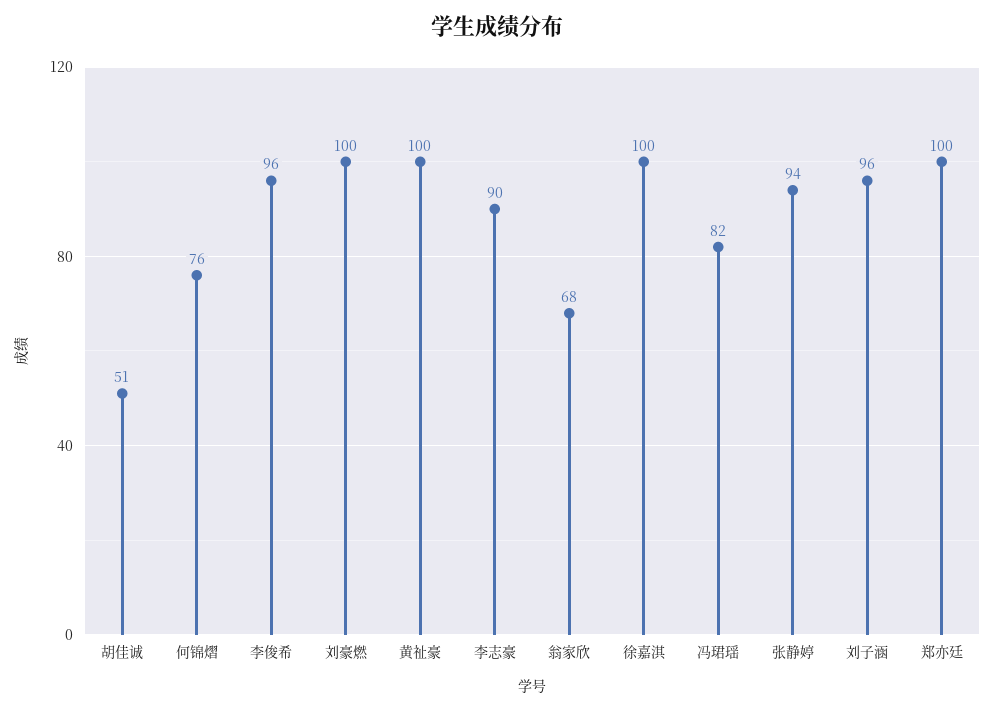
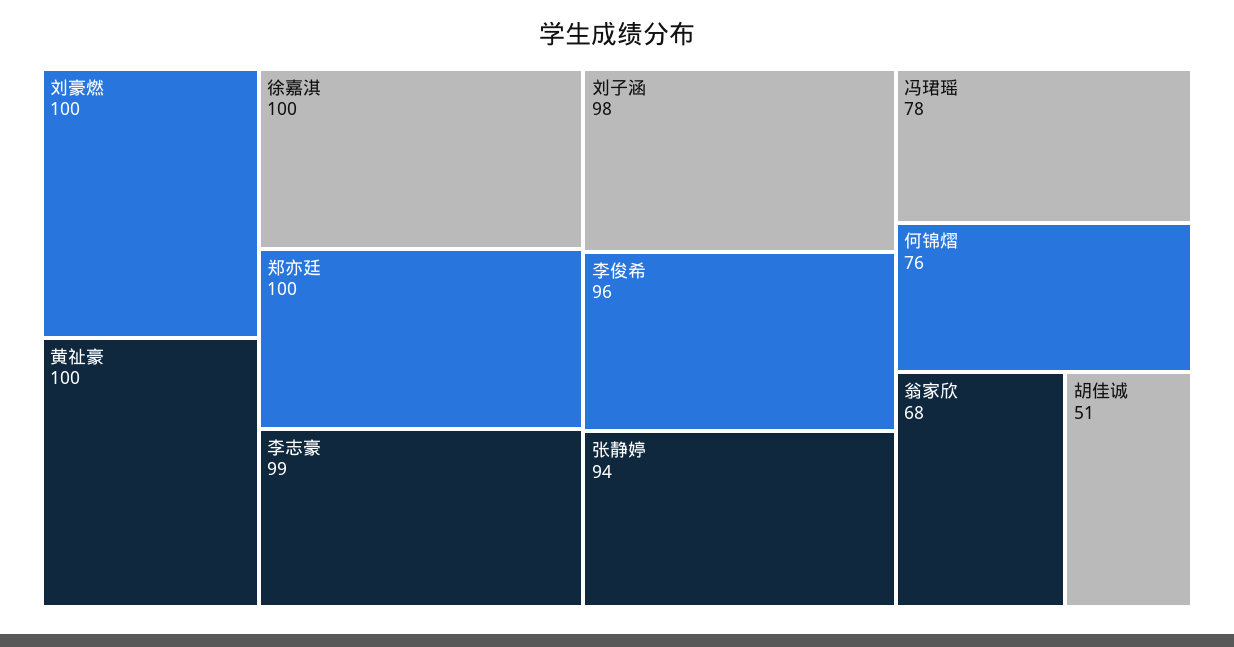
  {
    "胡佳诚": 51,
    "何锦熠": 76,
    "李俊希": 96,
    "刘豪燃": 100,
    "黄祉豪": 100,
-   "李志豪": 90,
+   "李志豪": 99,
    "翁家欣": 68,
    "徐嘉淇": 100,
-   "冯珺瑶": 82,
+   "冯珺瑶": 78,
    "张静婷": 94,
-   "刘子涵": 96,
+   "刘子涵": 98,
    "郑亦廷": 100
  }

